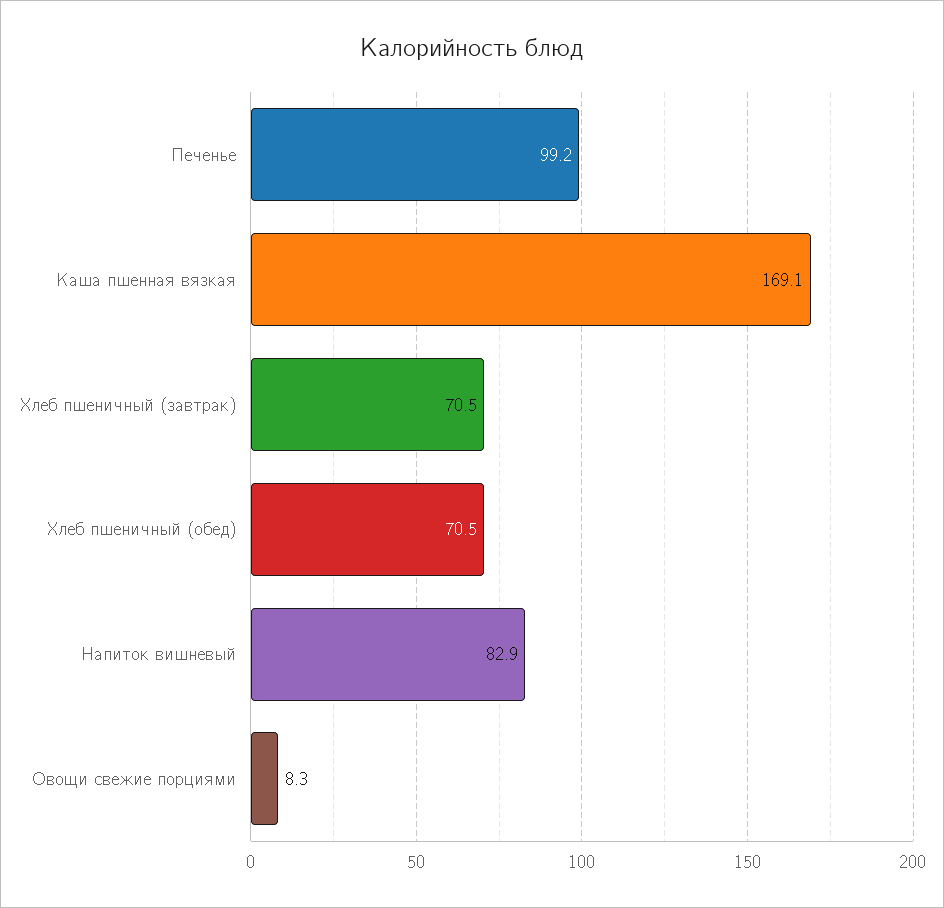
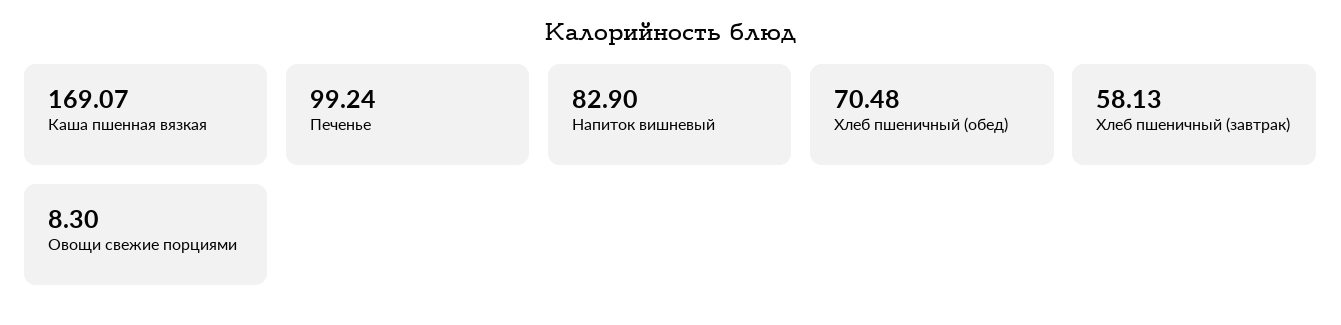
  {
    "Печенье": 99.24,
    "Каша пшенная вязкая": 169.07,
-   "Хлеб пшеничный (завтрак)": 70.5,
+   "Хлеб пшеничный (завтрак)": 58.13,
    "Хлеб пшеничный (обед)": 70.48,
    "Напиток вишневый": 82.9,
    "Овощи свежие порциями": 8.3
  }

